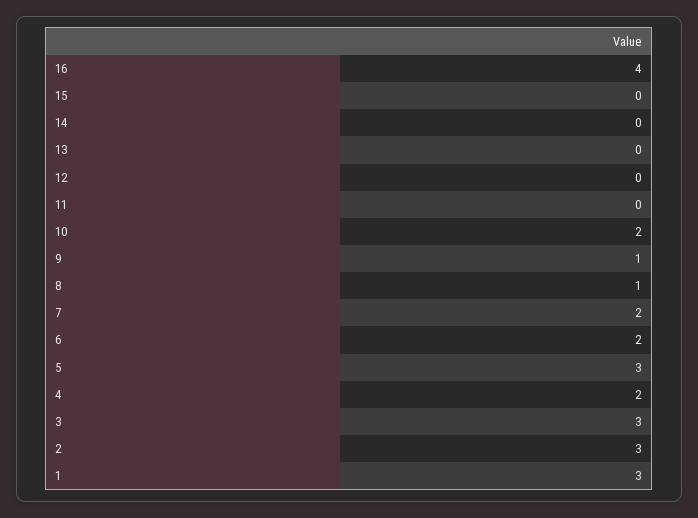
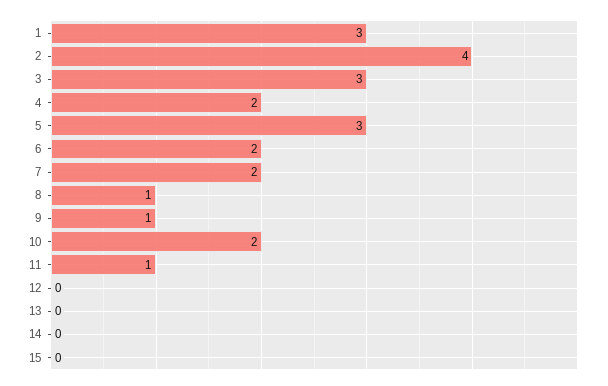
  {
-   "16": 4,
    "15": 0,
    "14": 0,
    "13": 0,
    "12": 0,
-   "11": 0,
+   "11": 1,
    "10": 2,
    "9": 1,
    "8": 1,
    "7": 2,
    "6": 2,
    "5": 3,
    "4": 2,
    "3": 3,
-   "2": 3,
+   "2": 4,
    "1": 3
  }

